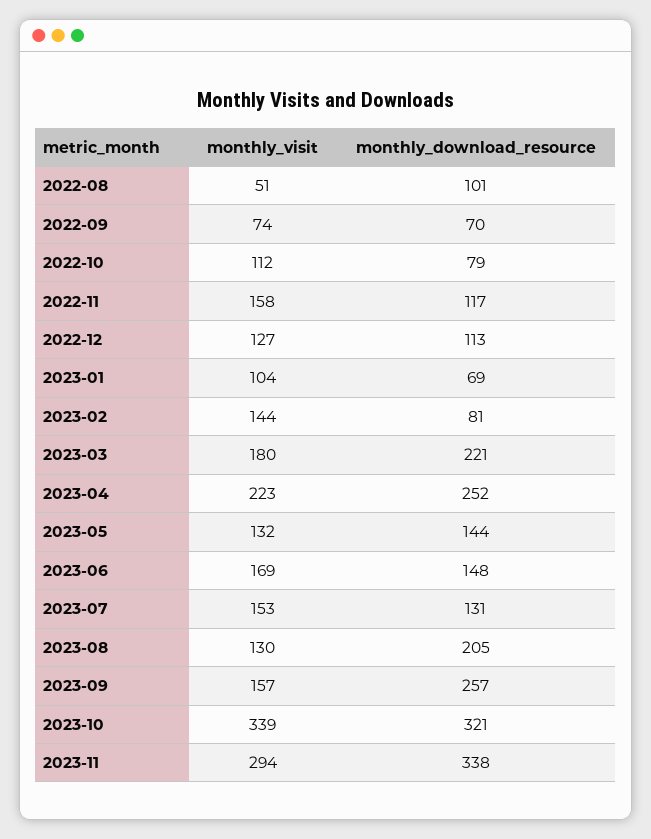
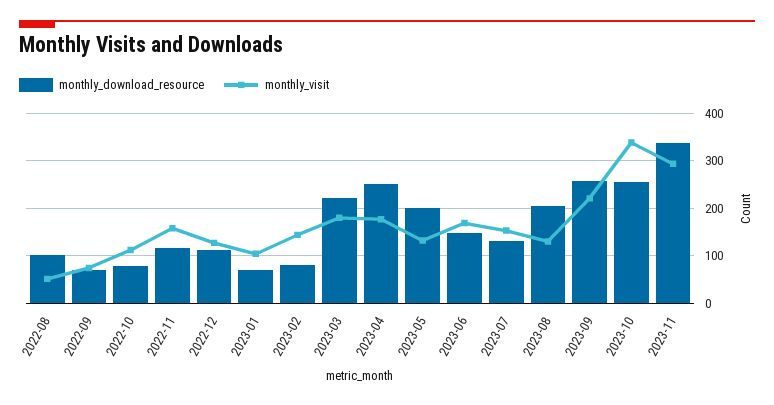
  {
    "monthly_visit": {
      "2022-08": 51,
      "2022-09": 74,
      "2022-10": 112,
      "2022-11": 158,
      "2022-12": 127,
      "2023-01": 104,
      "2023-02": 144,
      "2023-03": 180,
-     "2023-04": 223,
+     "2023-04": 180,
      "2023-05": 132,
      "2023-06": 169,
      "2023-07": 153,
      "2023-08": 130,
-     "2023-09": 157,
+     "2023-09": 220,
      "2023-10": 339,
      "2023-11": 294
    },
    "monthly_download_resource": {
      "2022-08": 101,
      "2022-09": 70,
      "2022-10": 79,
      "2022-11": 117,
      "2022-12": 113,
      "2023-01": 69,
      "2023-02": 81,
      "2023-03": 221,
      "2023-04": 252,
-     "2023-05": 144,
+     "2023-05": 200,
      "2023-06": 148,
      "2023-07": 131,
      "2023-08": 205,
      "2023-09": 257,
-     "2023-10": 321,
+     "2023-10": 260,
      "2023-11": 338
    }
  }

